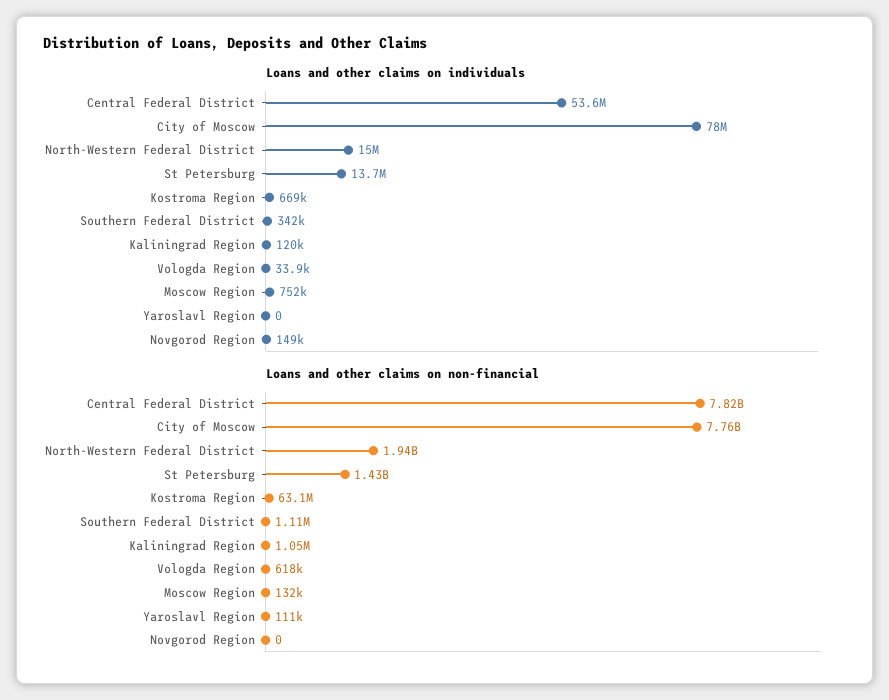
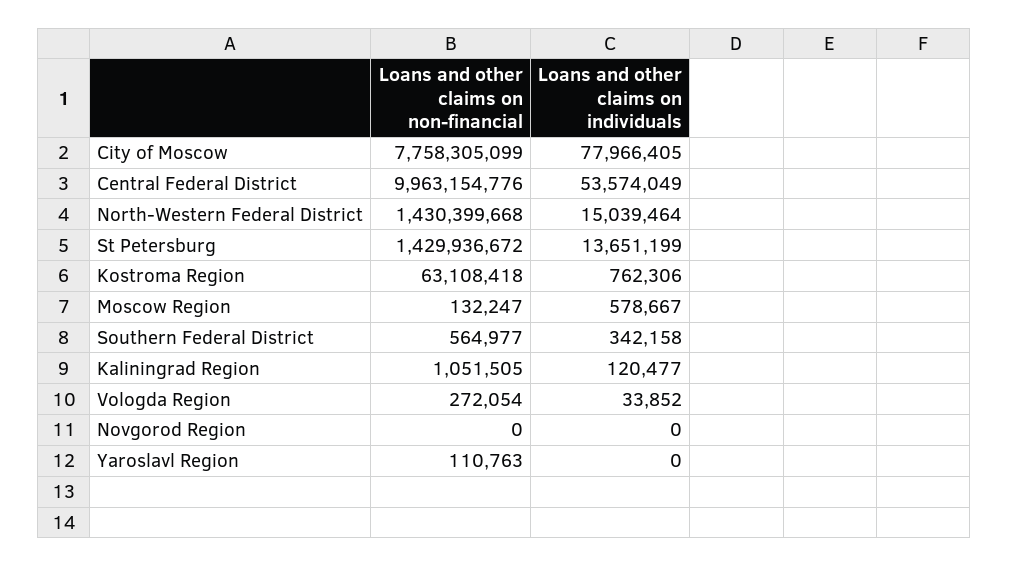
  {
    "Loans and other claims on individuals": {
      "Central Federal District": 53574049,
      "City of Moscow": 77966405,
      "North-Western Federal District": 15039464,
      "St Petersburg": 13651199,
-     "Kostroma Region": 669000,
+     "Kostroma Region": 762306,
      "Southern Federal District": 342158,
      "Kaliningrad Region": 120477,
      "Vologda Region": 33852,
-     "Moscow Region": 752000,
+     "Moscow Region": 578667,
      "Yaroslavl Region": 0,
-     "Novgorod Region": 149000
+     "Novgorod Region": 0
    },
    "Loans and other claims on non-financial": {
-     "Central Federal District": 7820000000,
+     "Central Federal District": 9963154776,
      "City of Moscow": 7758305099,
-     "North-Western Federal District": 1940000000,
+     "North-Western Federal District": 1430399668,
      "St Petersburg": 1429936672,
      "Kostroma Region": 63108418,
-     "Southern Federal District": 1110000,
+     "Southern Federal District": 564977,
      "Kaliningrad Region": 1051505,
-     "Vologda Region": 618000,
+     "Vologda Region": 272054,
      "Moscow Region": 132247,
      "Yaroslavl Region": 110763,
      "Novgorod Region": 0
    }
  }

